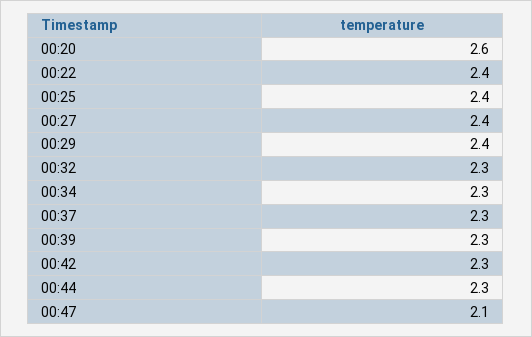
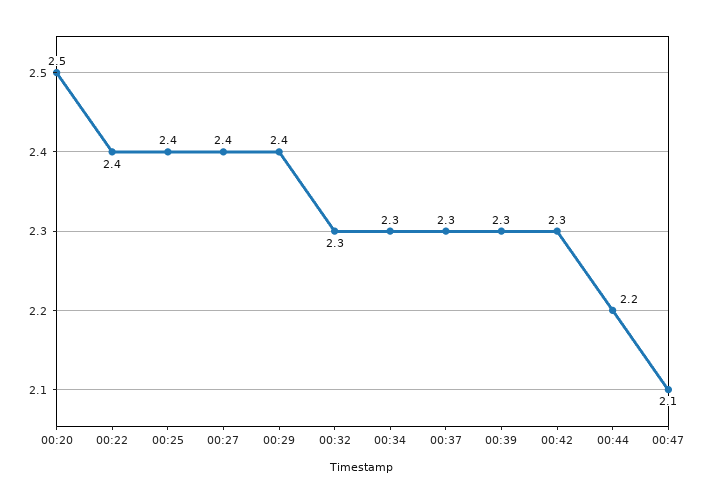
  {
-   "00:20": 2.6,
+   "00:20": 2.5,
    "00:22": 2.4,
    "00:25": 2.4,
    "00:27": 2.4,
    "00:29": 2.4,
    "00:32": 2.3,
    "00:34": 2.3,
    "00:37": 2.3,
    "00:39": 2.3,
    "00:42": 2.3,
-   "00:44": 2.3,
+   "00:44": 2.2,
    "00:47": 2.1
  }

